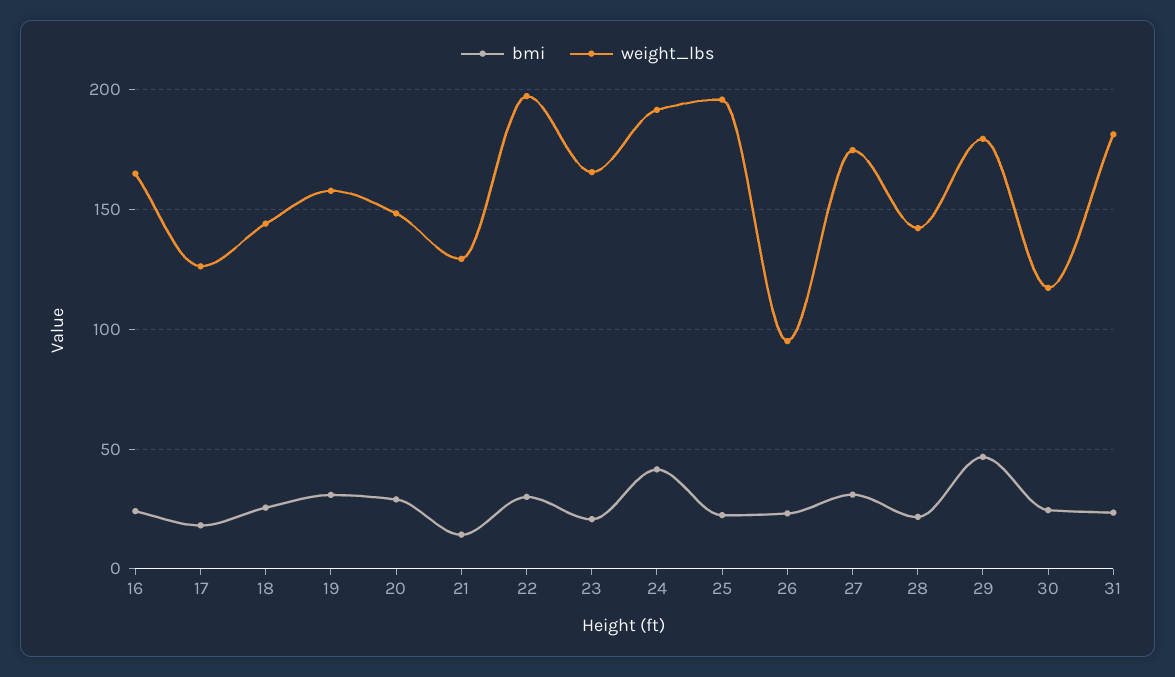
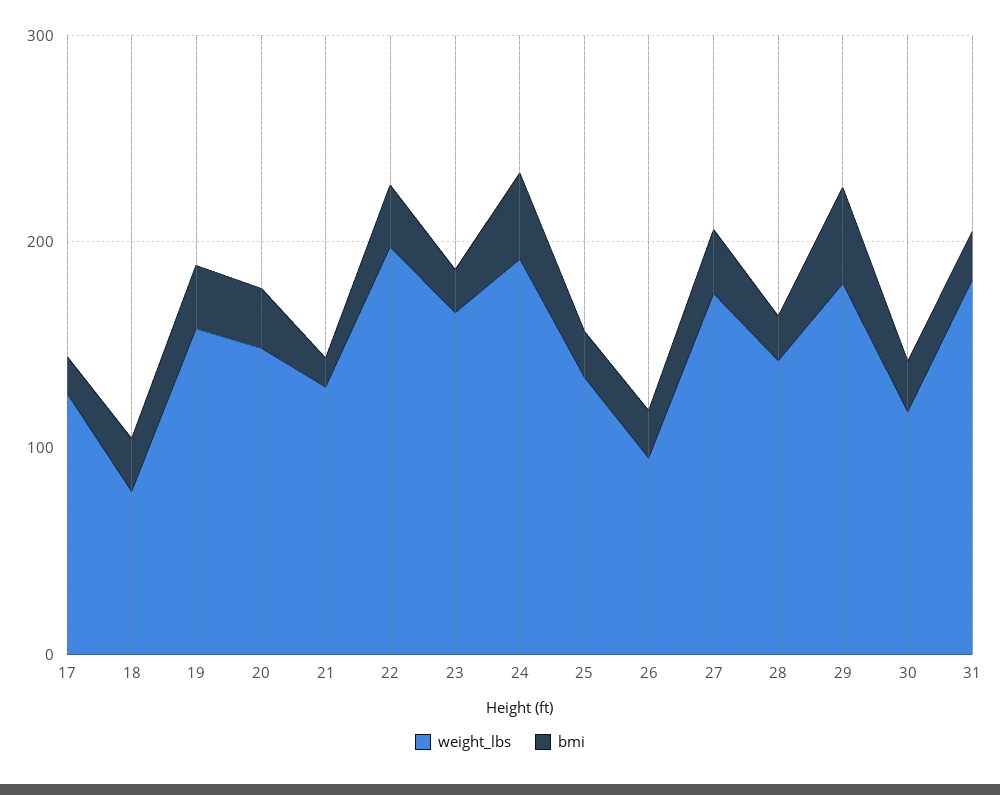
  {
    "bmi": {
-     "16": 25,
      "17": 20,
      "18": 25,
      "19": 30,
      "20": 30,
      "21": 15,
      "22": 30,
      "23": 20,
      "24": 40,
      "25": 20,
      "26": 25,
      "27": 30,
      "28": 20,
      "29": 45,
      "30": 25,
      "31": 25
    },
    "weight_lbs": {
-     "16": 165,
      "17": 125,
-     "18": 145,
+     "18": 80,
      "19": 160,
      "20": 150,
      "21": 130,
      "22": 195,
      "23": 165,
      "24": 190,
-     "25": 195,
+     "25": 140,
      "26": 95,
      "27": 175,
      "28": 140,
      "29": 180,
      "30": 115,
      "31": 180
    }
  }

